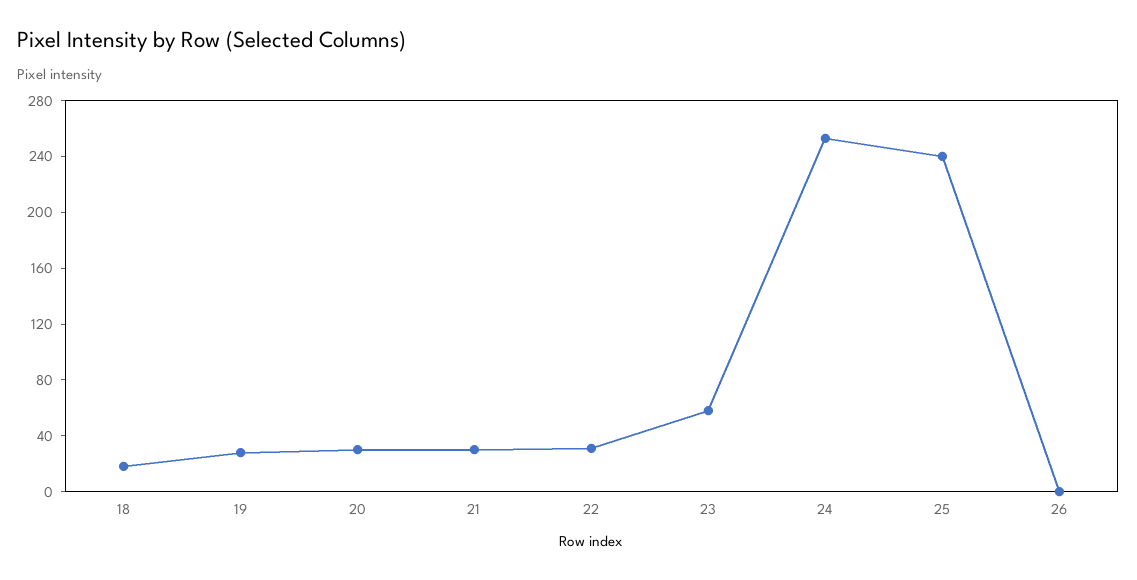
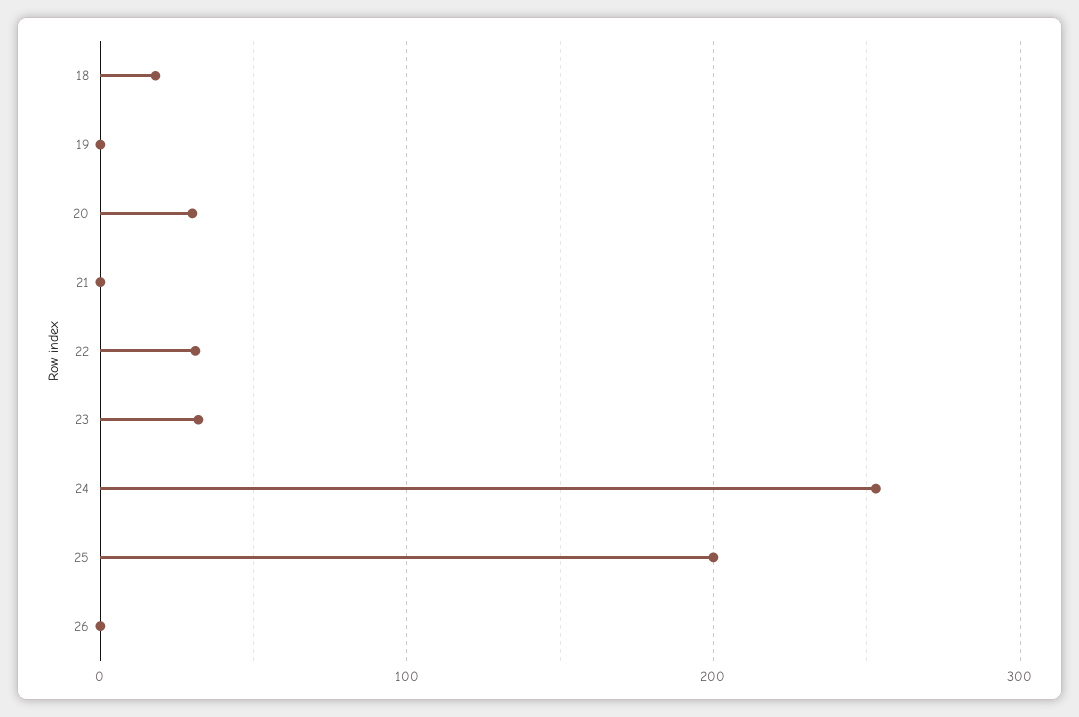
  {
    "18": 20,
-   "19": 30,
+   "19": 0,
    "20": 30,
-   "21": 30,
+   "21": 0,
    "22": 30,
-   "23": 60,
+   "23": 30,
    "24": 250,
-   "25": 240,
+   "25": 200,
    "26": 0
  }

